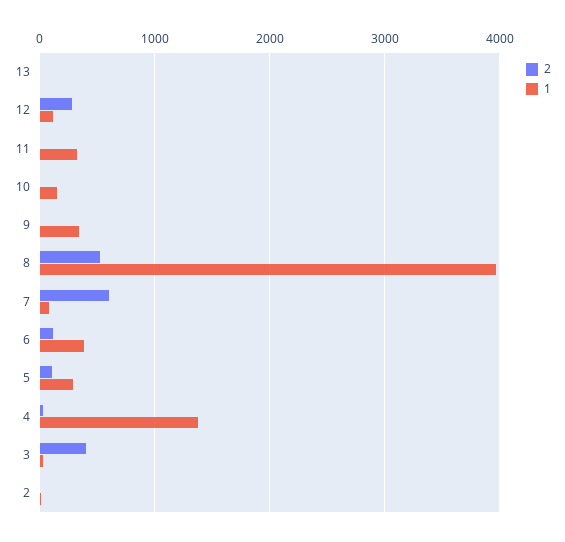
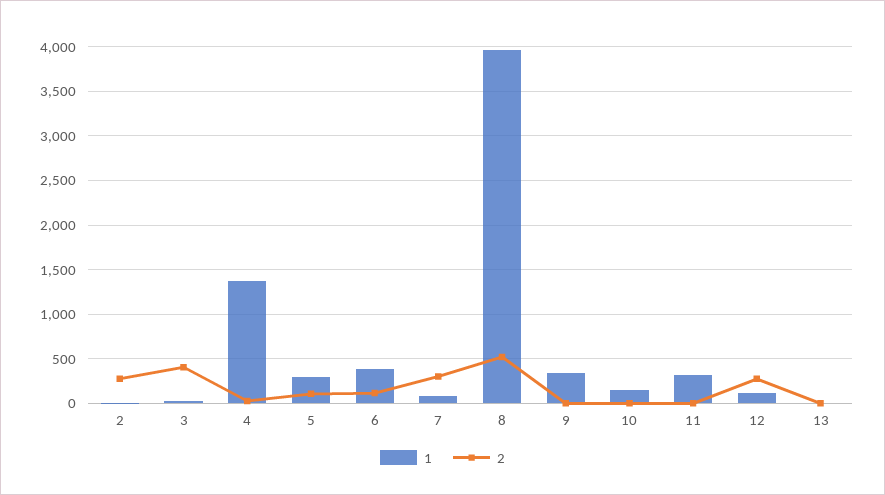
  {
    "2": {
      "13": 0,
      "12": 300,
      "11": 0,
      "10": 0,
      "9": 0,
      "8": 500,
-     "7": 600,
+     "7": 300,
      "6": 100,
      "5": 100,
      "4": 0,
      "3": 400,
-     "2": 0
+     "2": 300
    },
    "1": {
      "13": 0,
      "12": 100,
      "11": 300,
      "10": 100,
      "9": 300,
      "8": 4000,
      "7": 100,
      "6": 400,
      "5": 300,
      "4": 1400,
      "3": 0,
      "2": 0
    }
  }

